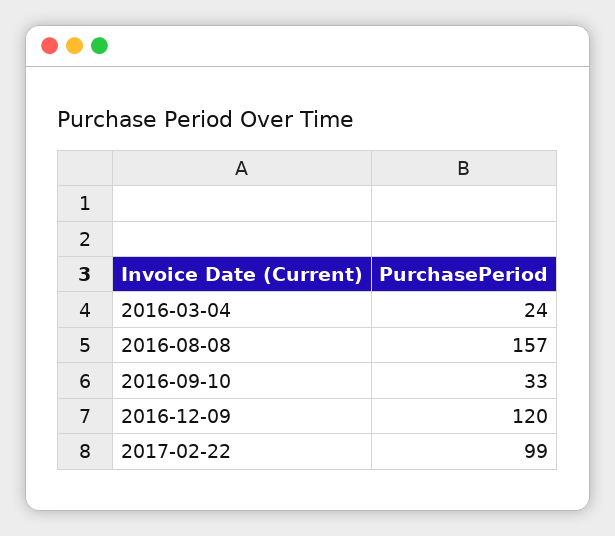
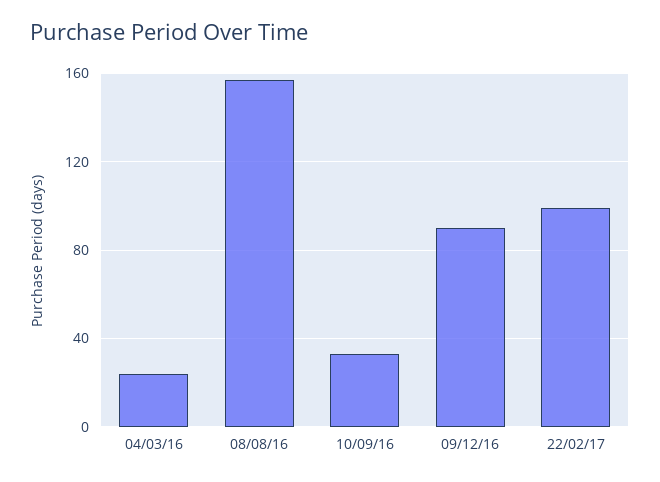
  {
    "2016-03-04": 24,
    "2016-08-08": 157,
    "2016-09-10": 33,
-   "2016-12-09": 120,
+   "2016-12-09": 90,
    "2017-02-22": 99
  }

